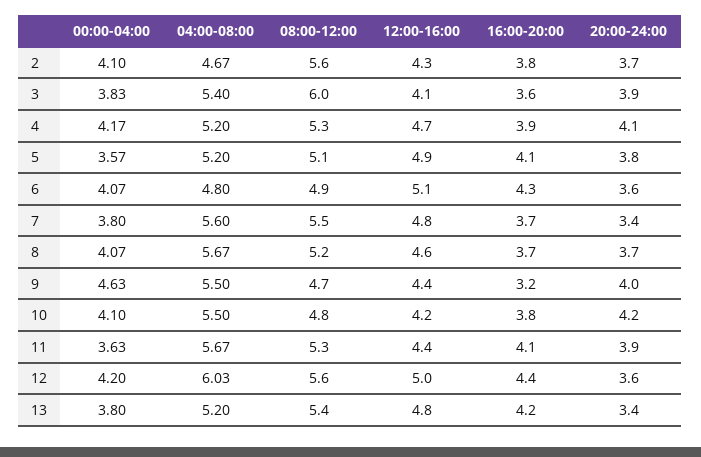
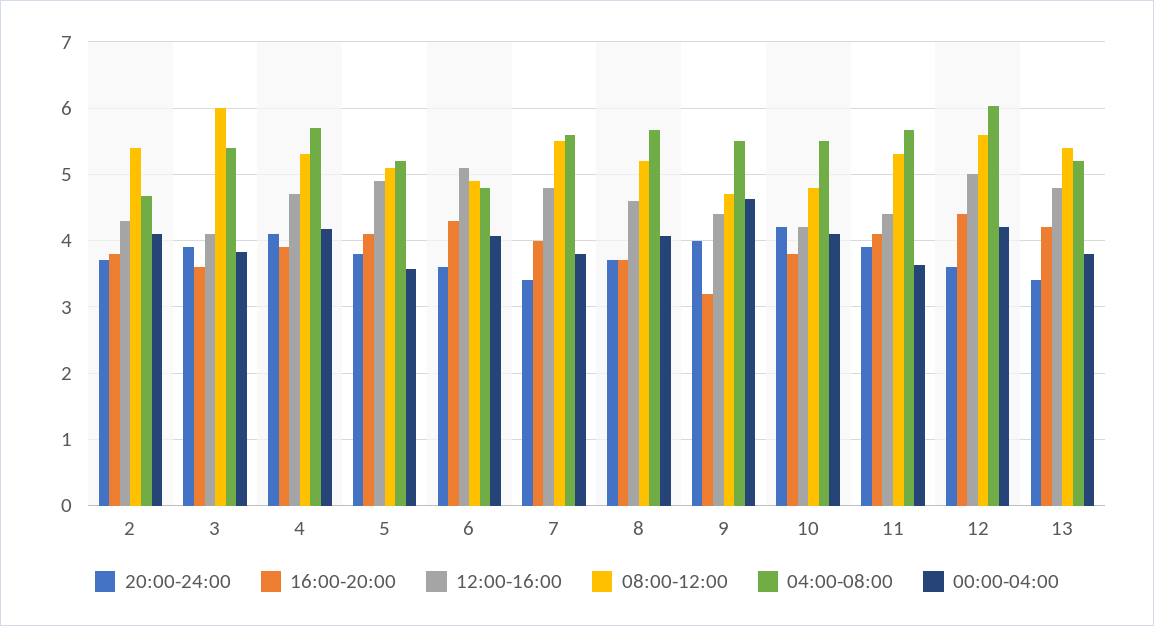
  {
    "00:00-04:00": {
      "2": 4.1,
      "3": 3.83,
      "4": 4.17,
      "5": 3.57,
      "6": 4.07,
      "7": 3.8,
      "8": 4.07,
      "9": 4.63,
      "10": 4.1,
      "11": 3.63,
      "12": 4.2,
      "13": 3.8
    },
    "04:00-08:00": {
      "2": 4.67,
      "3": 5.4,
-     "4": 5.2,
+     "4": 5.7,
      "5": 5.2,
      "6": 4.8,
      "7": 5.6,
      "8": 5.67,
      "9": 5.5,
      "10": 5.5,
      "11": 5.67,
      "12": 6.03,
      "13": 5.2
    },
    "08:00-12:00": {
-     "2": 5.6,
+     "2": 5.4,
      "3": 6,
      "4": 5.3,
      "5": 5.1,
      "6": 4.9,
      "7": 5.5,
      "8": 5.2,
      "9": 4.7,
      "10": 4.8,
      "11": 5.3,
      "12": 5.6,
      "13": 5.4
    },
    "12:00-16:00": {
      "2": 4.3,
      "3": 4.1,
      "4": 4.7,
      "5": 4.9,
      "6": 5.1,
      "7": 4.8,
      "8": 4.6,
      "9": 4.4,
      "10": 4.2,
      "11": 4.4,
      "12": 5,
      "13": 4.8
    },
    "16:00-20:00": {
      "2": 3.8,
      "3": 3.6,
      "4": 3.9,
      "5": 4.1,
      "6": 4.3,
-     "7": 3.7,
+     "7": 4,
      "8": 3.7,
      "9": 3.2,
      "10": 3.8,
      "11": 4.1,
      "12": 4.4,
      "13": 4.2
    },
    "20:00-24:00": {
      "2": 3.7,
      "3": 3.9,
      "4": 4.1,
      "5": 3.8,
      "6": 3.6,
      "7": 3.4,
      "8": 3.7,
      "9": 4,
      "10": 4.2,
      "11": 3.9,
      "12": 3.6,
      "13": 3.4
    }
  }

